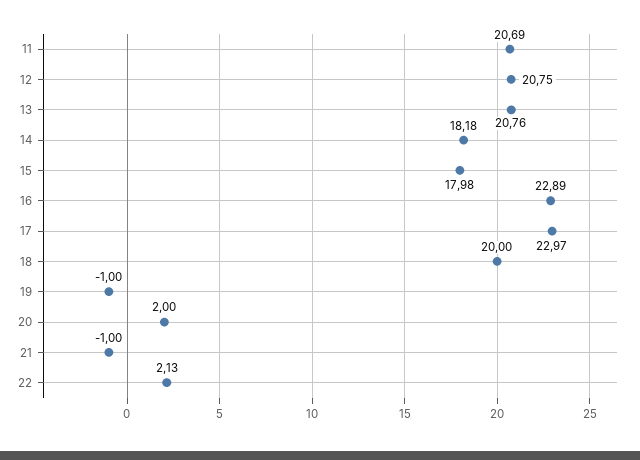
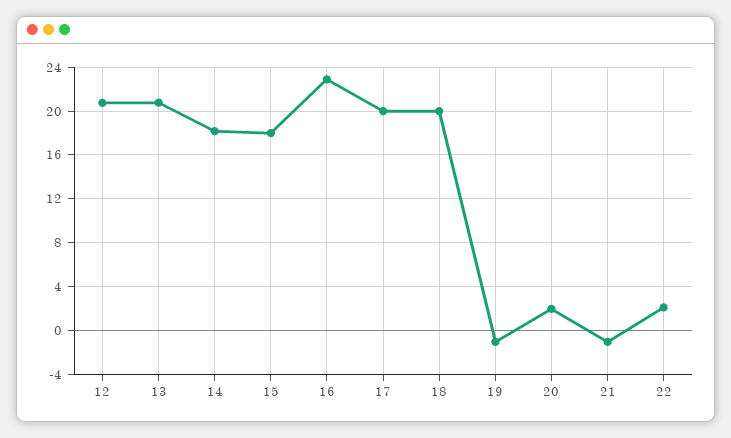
  {
-   "11": 20.69,
    "12": 20.75,
    "13": 20.76,
    "14": 18.18,
    "15": 17.98,
    "16": 22.89,
-   "17": 22.97,
+   "17": 20,
    "18": 20,
    "19": -1,
    "20": 2,
    "21": -1,
    "22": 2.13
  }

